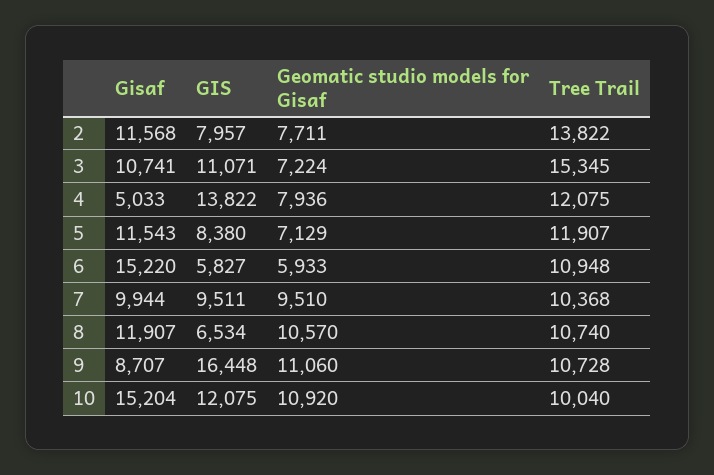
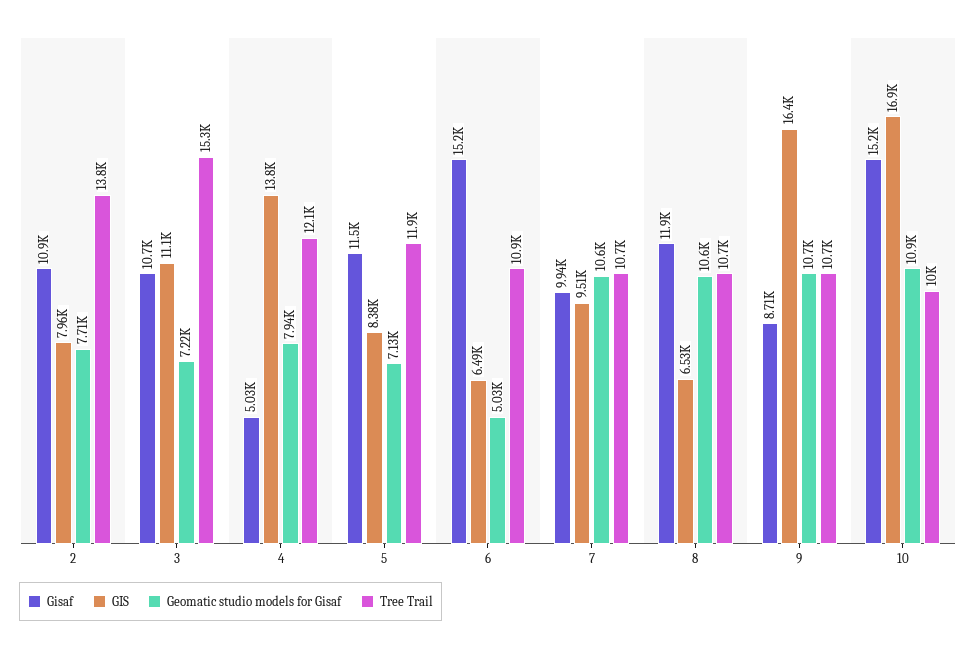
  {
    "Gisaf": {
-     "2": 11568,
+     "2": 10900,
      "3": 10741,
      "4": 5033,
      "5": 11543,
      "6": 15220,
      "7": 9944,
      "8": 11907,
      "9": 8707,
      "10": 15204
    },
    "GIS": {
      "2": 7957,
      "3": 11071,
      "4": 13822,
      "5": 8380,
-     "6": 5827,
+     "6": 6490,
      "7": 9511,
      "8": 6534,
      "9": 16448,
-     "10": 12075
+     "10": 16900
    },
    "Geomatic studio models for Gisaf": {
      "2": 7711,
      "3": 7224,
      "4": 7936,
      "5": 7129,
-     "6": 5933,
+     "6": 5030,
-     "7": 9510,
+     "7": 10600,
      "8": 10570,
-     "9": 11060,
+     "9": 10700,
      "10": 10920
    },
    "Tree Trail": {
      "2": 13822,
      "3": 15345,
      "4": 12075,
      "5": 11907,
      "6": 10948,
-     "7": 10368,
+     "7": 10700,
      "8": 10740,
      "9": 10728,
      "10": 10040
    }
  }

